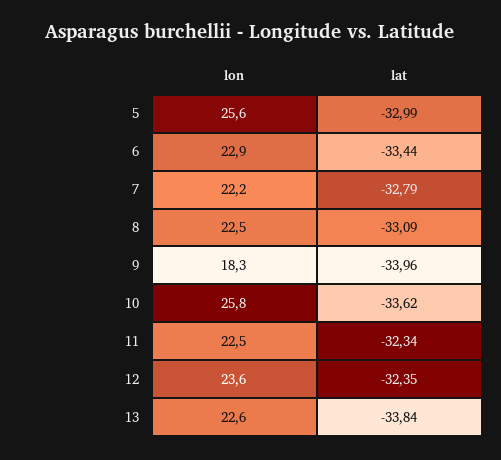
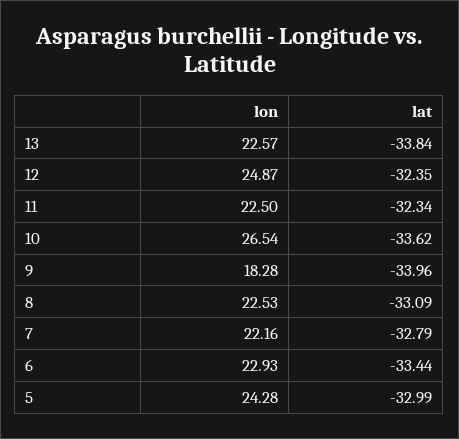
  {
    "lon": {
-     "5": 25.6,
+     "5": 24.28,
      "6": 22.93,
      "7": 22.16,
      "8": 22.53,
      "9": 18.28,
-     "10": 25.8,
+     "10": 26.54,
      "11": 22.5,
-     "12": 23.6,
+     "12": 24.87,
      "13": 22.57
    },
    "lat": {
      "5": -32.99,
      "6": -33.44,
      "7": -32.79,
      "8": -33.09,
      "9": -33.96,
      "10": -33.62,
      "11": -32.34,
      "12": -32.35,
      "13": -33.84
    }
  }

